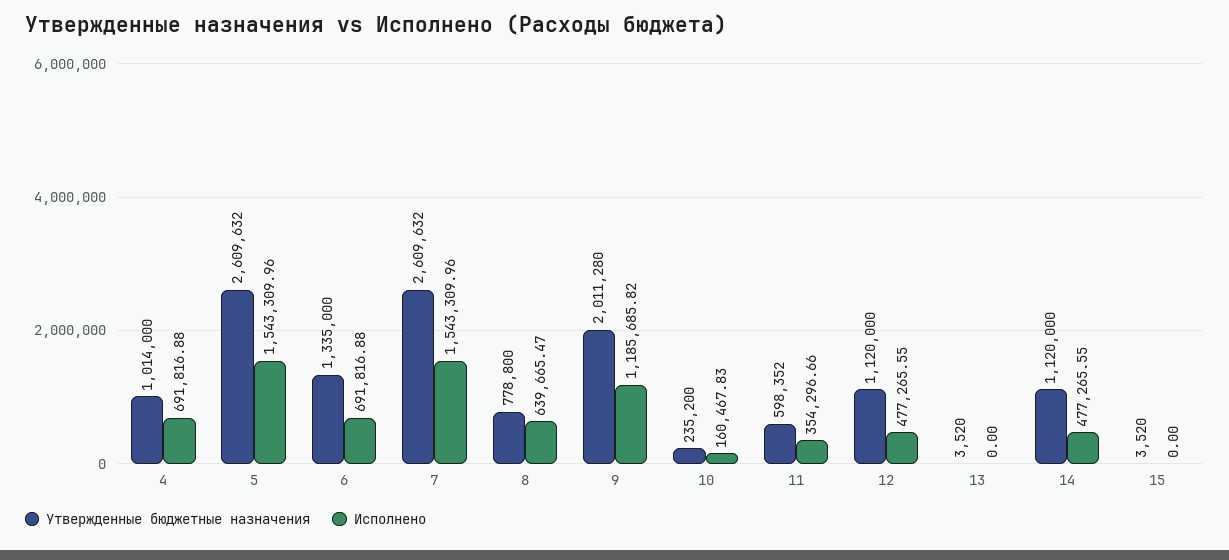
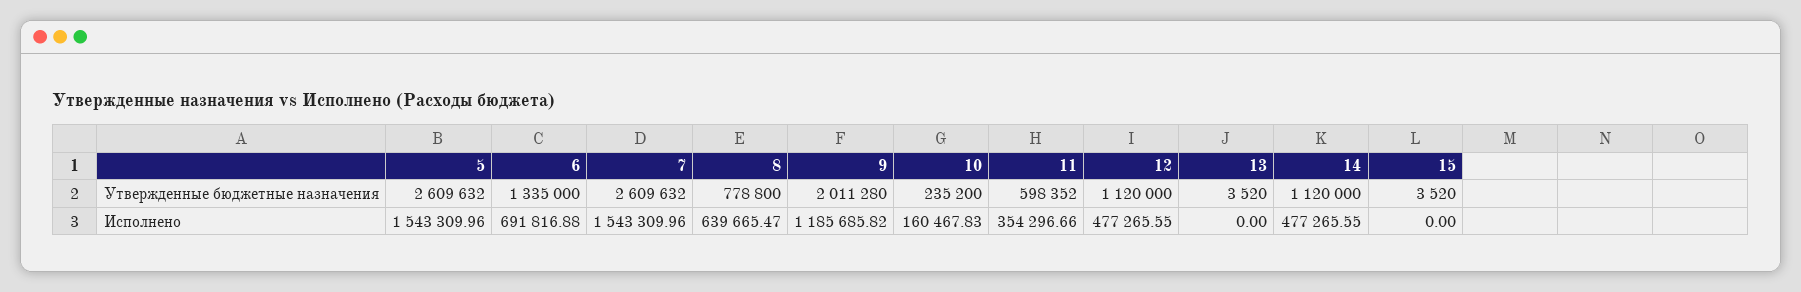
  {
    "Утвержденные бюджетные назначения": {
-     "4": 1014000,
      "5": 2609632,
      "6": 1335000,
      "7": 2609632,
      "8": 778800,
      "9": 2011280,
      "10": 235200,
      "11": 598352,
      "12": 1120000,
      "13": 3520,
      "14": 1120000,
      "15": 3520
    },
    "Исполнено": {
-     "4": 691816.88,
      "5": 1543309.96,
      "6": 691816.88,
      "7": 1543309.96,
      "8": 639665.47,
      "9": 1185685.82,
      "10": 160467.83,
      "11": 354296.66,
      "12": 477265.55,
      "13": 0,
      "14": 477265.55,
      "15": 0
    }
  }

